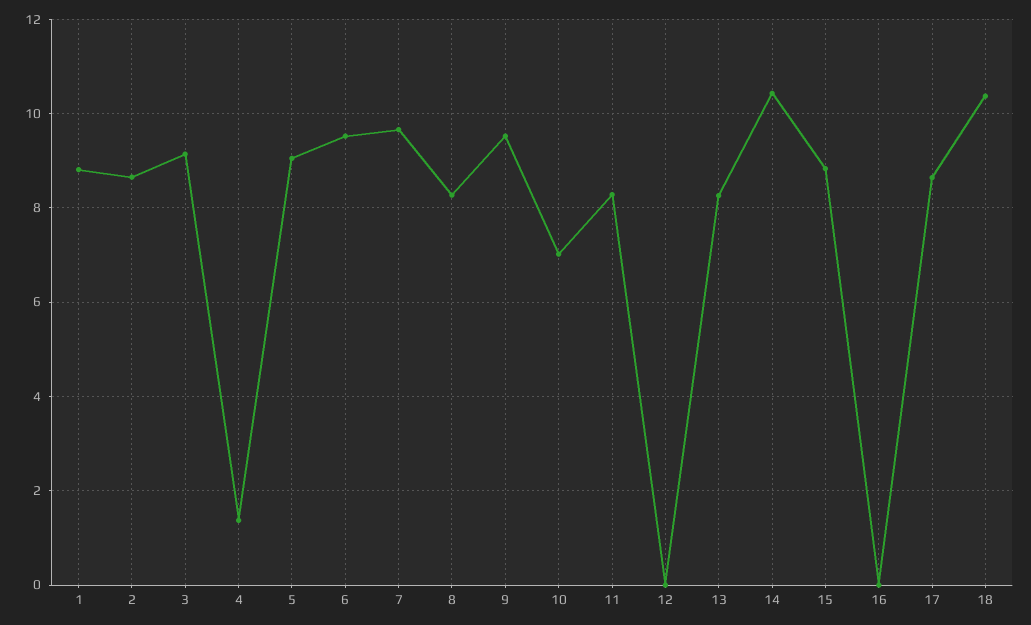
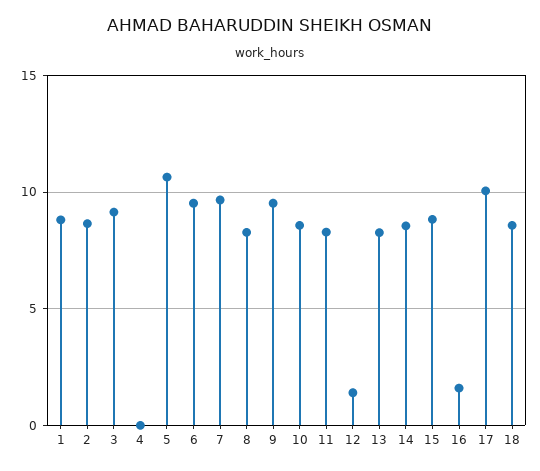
  {
    "1": 8.8,
    "2": 8.6,
    "3": 9.2,
-   "4": 1.4,
+   "4": 0,
-   "5": 9,
+   "5": 10.5,
    "6": 9.6,
    "7": 9.6,
    "8": 8.2,
    "9": 9.6,
-   "10": 7,
+   "10": 8.5,
    "11": 8.2,
-   "12": 0,
+   "12": 1.5,
    "13": 8.2,
-   "14": 10.4,
+   "14": 8.5,
    "15": 8.8,
-   "16": 0,
+   "16": 1.5,
-   "17": 8.6,
+   "17": 10,
-   "18": 10.4
+   "18": 8.5
  }

